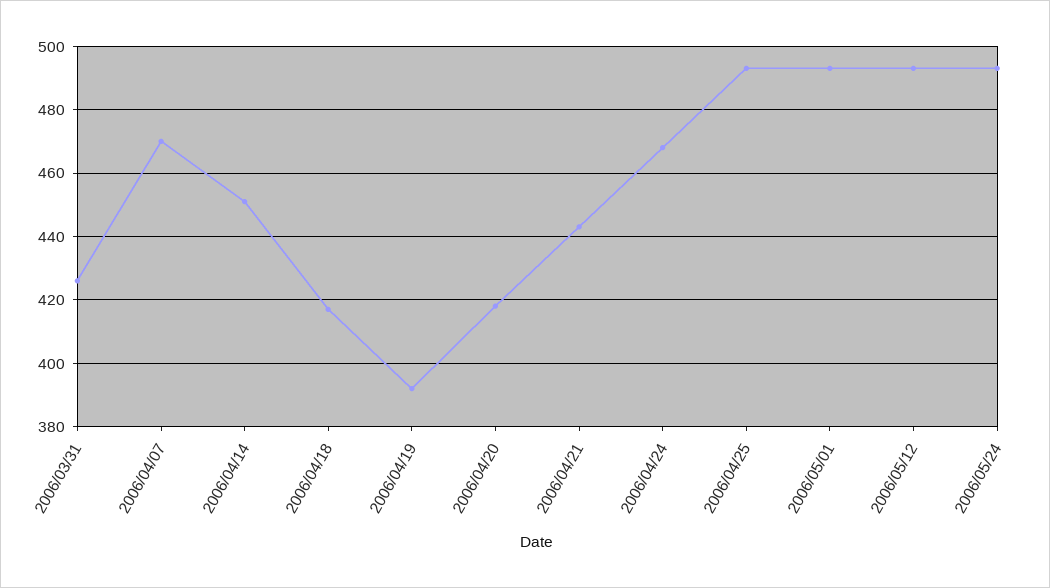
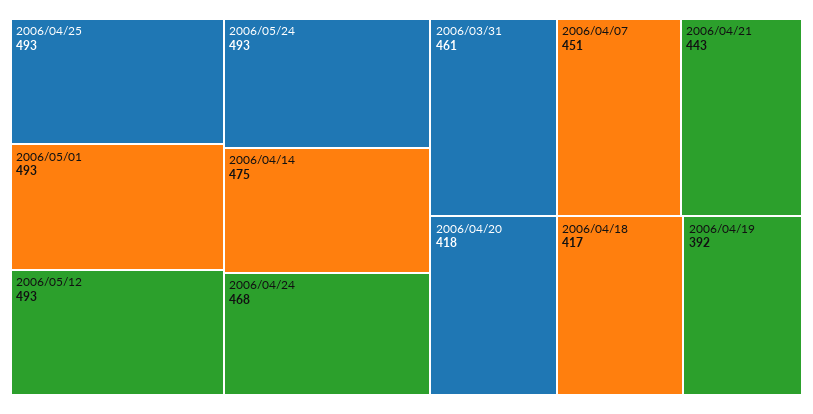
  {
-   "2006/03/31": 425,
+   "2006/03/31": 461,
-   "2006/04/07": 470,
+   "2006/04/07": 451,
-   "2006/04/14": 450,
+   "2006/04/14": 475,
    "2006/04/18": 417,
    "2006/04/19": 392,
    "2006/04/20": 418,
    "2006/04/21": 443,
    "2006/04/24": 468,
    "2006/04/25": 493,
    "2006/05/01": 493,
    "2006/05/12": 493,
    "2006/05/24": 493
  }

